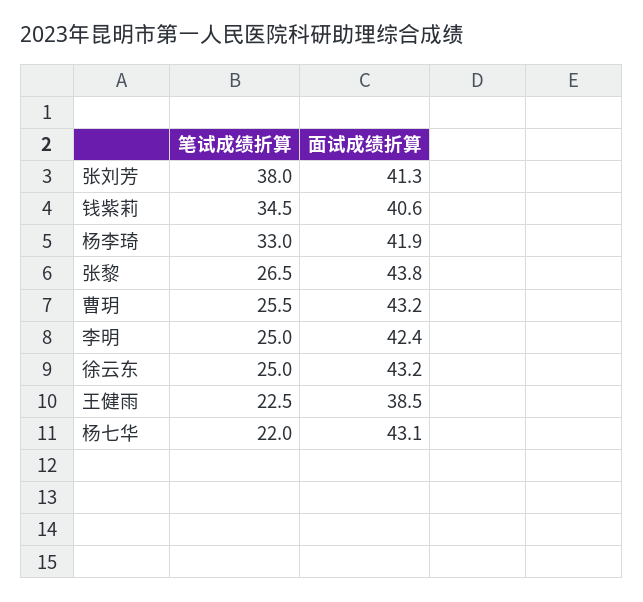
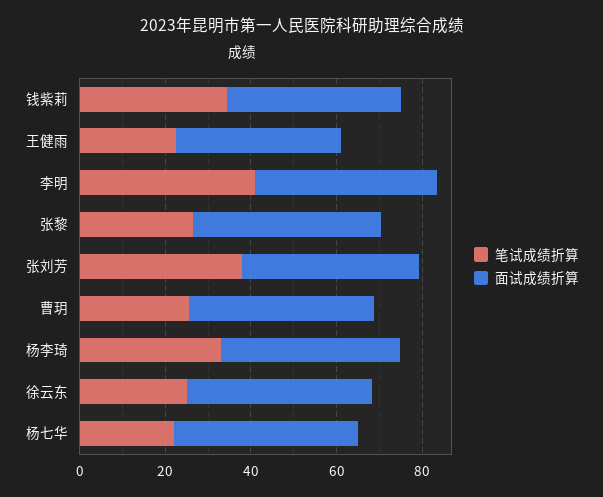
  {
    "笔试成绩折算": {
      "张刘芳": 38,
      "钱紫莉": 34.5,
      "杨李琦": 33,
      "张黎": 26.5,
      "曹玥": 25.5,
-     "李明": 25,
+     "李明": 40,
      "徐云东": 25,
      "王健雨": 22.5,
      "杨七华": 22
    },
    "面试成绩折算": {
      "张刘芳": 41.3,
      "钱紫莉": 40.6,
      "杨李琦": 41.9,
      "张黎": 43.8,
      "曹玥": 43.2,
      "李明": 42.4,
      "徐云东": 43.2,
      "王健雨": 38.5,
      "杨七华": 43.1
    }
  }

